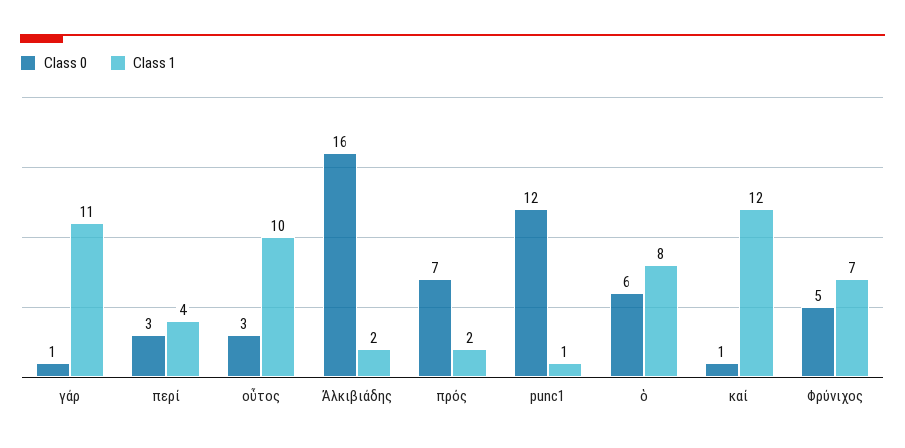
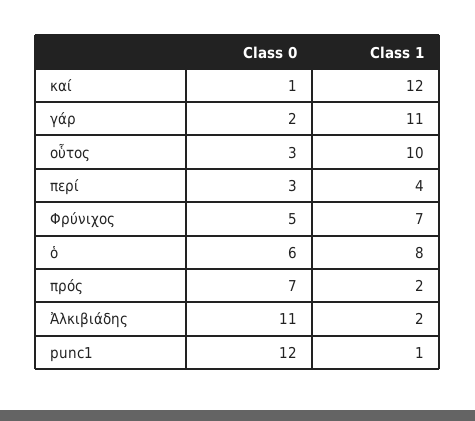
  {
    "Class 0": {
-     "γάρ": 1,
+     "γάρ": 2,
      "περί": 3,
      "οὗτος": 3,
-     "Ἀλκιβιάδης": 16,
+     "Ἀλκιβιάδης": 11,
      "πρός": 7,
      "punc1": 12,
      "ὁ": 6,
      "καί": 1,
      "Φρύνιχος": 5
    },
    "Class 1": {
      "γάρ": 11,
      "περί": 4,
      "οὗτος": 10,
      "Ἀλκιβιάδης": 2,
      "πρός": 2,
      "punc1": 1,
      "ὁ": 8,
      "καί": 12,
      "Φρύνιχος": 7
    }
  }

